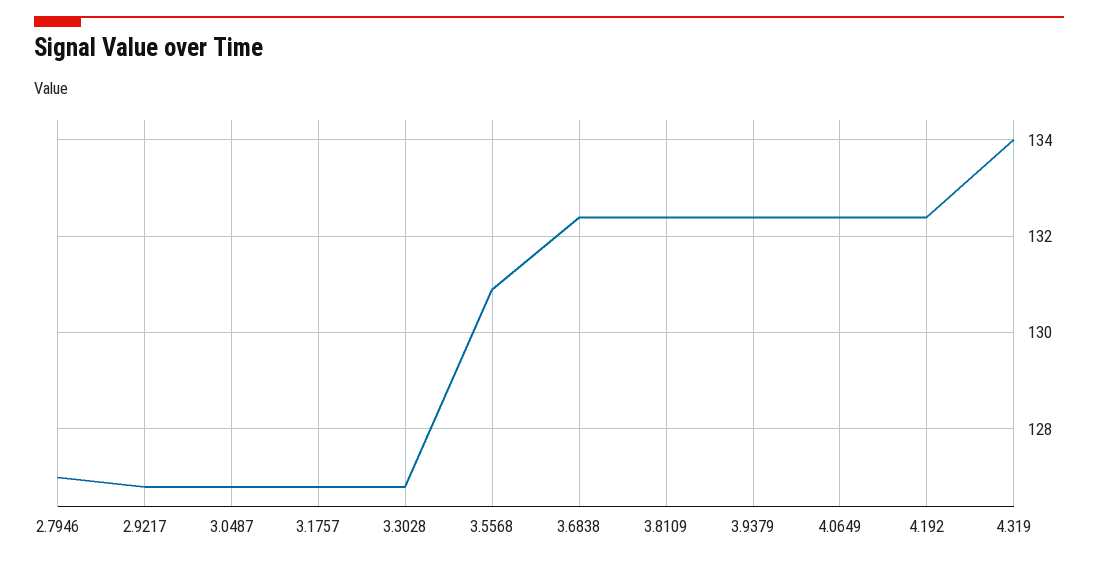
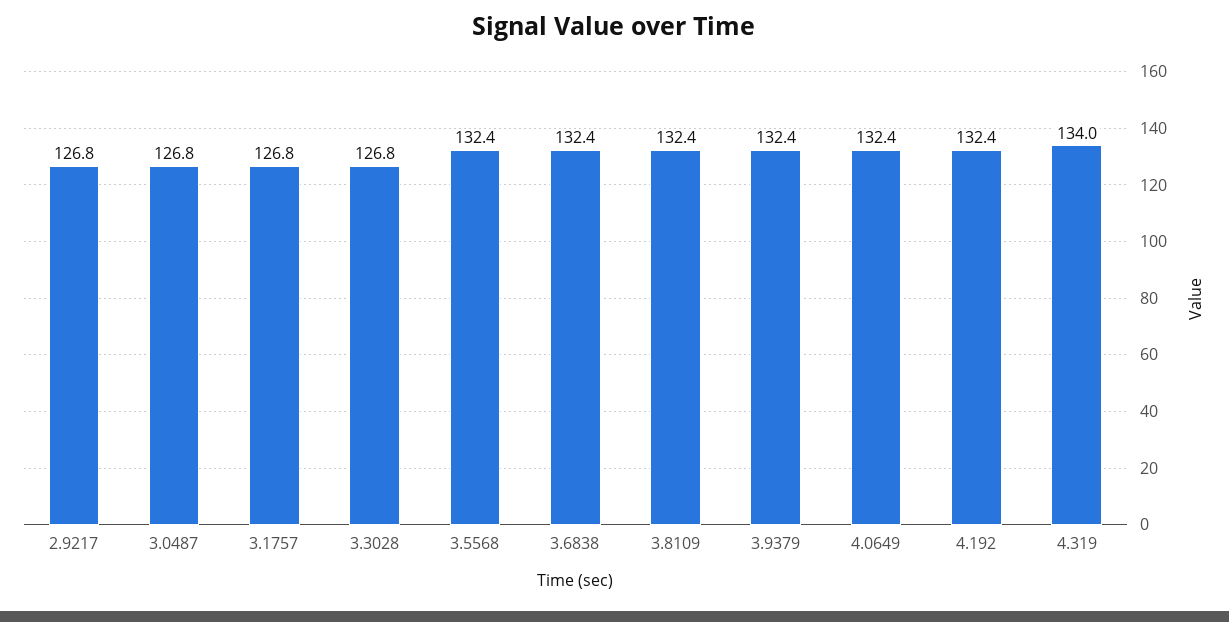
  {
-   "2.7946": 127,
    "2.9217": 126.8,
    "3.0487": 126.8,
    "3.1757": 126.8,
    "3.3028": 126.8,
-   "3.5568": 131,
+   "3.5568": 132.4,
    "3.6838": 132.4,
    "3.8109": 132.4,
    "3.9379": 132.4,
    "4.0649": 132.4,
    "4.192": 132.4,
    "4.319": 134
  }

